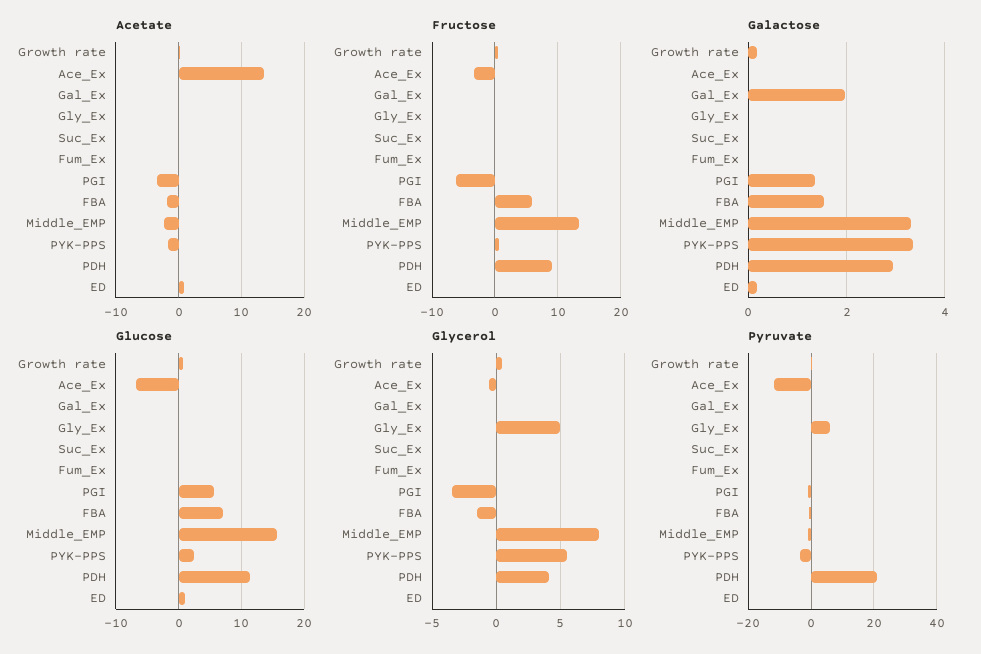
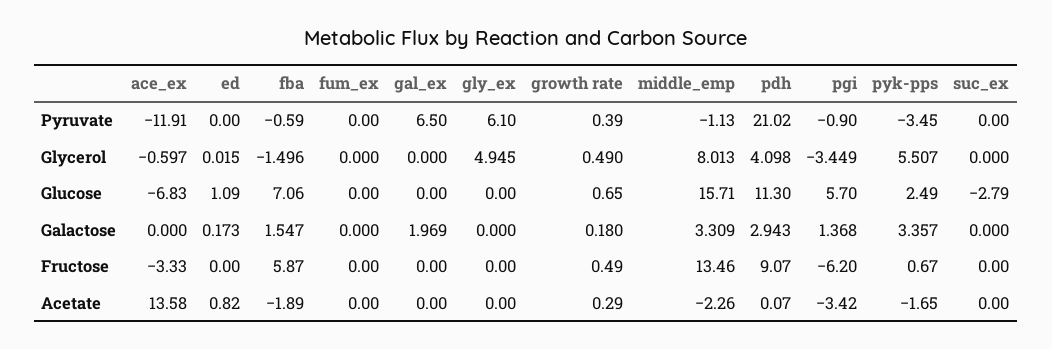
  {
    "Acetate": {
      "Growth rate": 0.29,
      "Ace_Ex": 13.58,
      "Gal_Ex": 0,
      "Gly_Ex": 0,
      "Suc_Ex": 0,
      "Fum_Ex": 0,
      "PGI": -3.42,
      "FBA": -1.89,
      "Middle_EMP": -2.26,
      "PYK-PPS": -1.65,
      "PDH": 0.07,
      "ED": 0.82
    },
    "Fructose": {
      "Growth rate": 0.49,
      "Ace_Ex": -3.33,
      "Gal_Ex": 0,
      "Gly_Ex": 0,
      "Suc_Ex": 0,
      "Fum_Ex": 0,
      "PGI": -6.2,
      "FBA": 5.87,
      "Middle_EMP": 13.46,
      "PYK-PPS": 0.67,
      "PDH": 9.07,
      "ED": 0
    },
    "Galactose": {
      "Growth rate": 0.18,
      "Ace_Ex": 0,
      "Gal_Ex": 1.969,
      "Gly_Ex": 0,
      "Suc_Ex": 0,
      "Fum_Ex": 0,
      "PGI": 1.368,
      "FBA": 1.547,
      "Middle_EMP": 3.309,
      "PYK-PPS": 3.357,
      "PDH": 2.943,
      "ED": 0.173
    },
    "Glucose": {
      "Growth rate": 0.65,
      "Ace_Ex": -6.83,
      "Gal_Ex": 0,
      "Gly_Ex": 0,
-     "Suc_Ex": 0,
+     "Suc_Ex": -2.79,
      "Fum_Ex": 0,
      "PGI": 5.7,
      "FBA": 7.06,
      "Middle_EMP": 15.71,
      "PYK-PPS": 2.49,
      "PDH": 11.3,
      "ED": 1.09
    },
    "Glycerol": {
      "Growth rate": 0.49,
      "Ace_Ex": -0.597,
      "Gal_Ex": 0,
      "Gly_Ex": 4.945,
      "Suc_Ex": 0,
      "Fum_Ex": 0,
      "PGI": -3.449,
      "FBA": -1.496,
      "Middle_EMP": 8.013,
      "PYK-PPS": 5.507,
      "PDH": 4.098,
      "ED": 0.015
    },
    "Pyruvate": {
      "Growth rate": 0.39,
      "Ace_Ex": -11.91,
-     "Gal_Ex": 0,
+     "Gal_Ex": 6.5,
      "Gly_Ex": 6.1,
      "Suc_Ex": 0,
      "Fum_Ex": 0,
      "PGI": -0.9,
      "FBA": -0.59,
      "Middle_EMP": -1.13,
      "PYK-PPS": -3.45,
      "PDH": 21.02,
      "ED": 0
    }
  }

